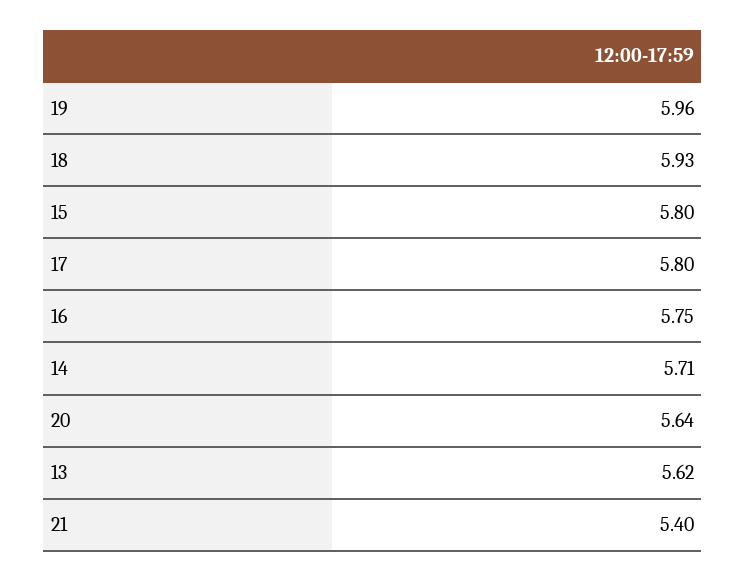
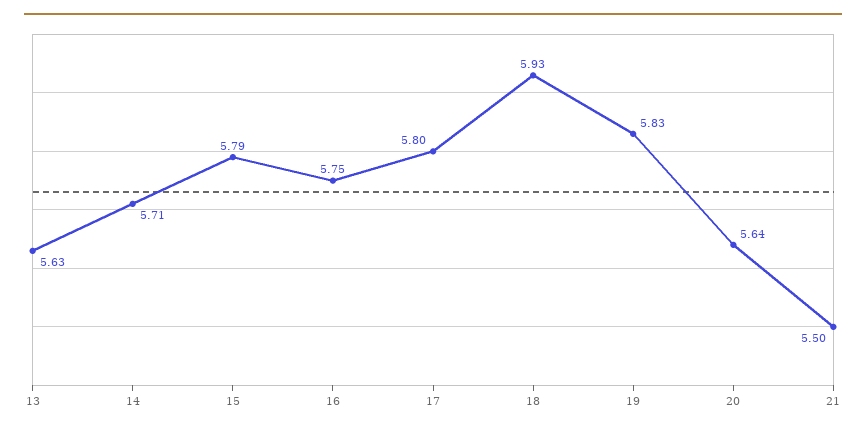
  {
-   "19": 5.96,
+   "19": 5.83,
    "18": 5.93,
-   "15": 5.8,
+   "15": 5.79,
    "17": 5.8,
    "16": 5.75,
    "14": 5.71,
    "20": 5.64,
-   "13": 5.62,
+   "13": 5.63,
-   "21": 5.4
+   "21": 5.5
  }

